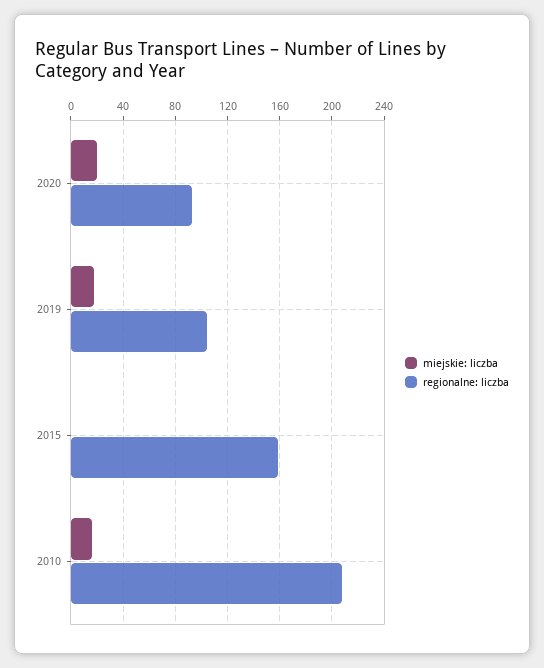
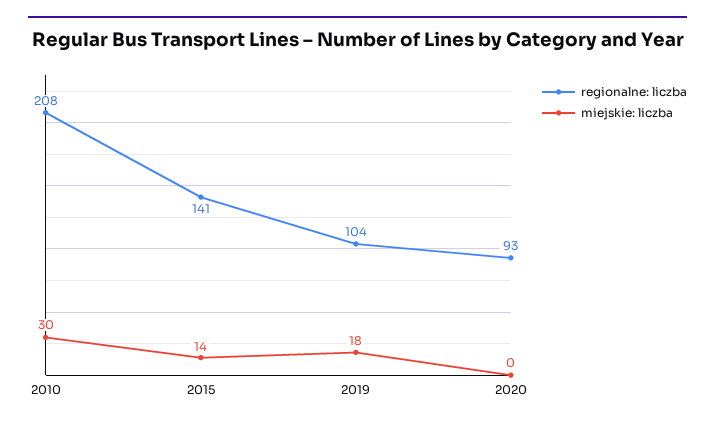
  {
    "miejskie: liczba": {
-     "2020": 20,
+     "2020": 0,
      "2019": 18,
-     "2015": 0,
+     "2015": 14,
-     "2010": 15
+     "2010": 30
    },
    "regionalne: liczba": {
      "2020": 93,
      "2019": 104,
-     "2015": 160,
+     "2015": 141,
      "2010": 208
    }
  }

